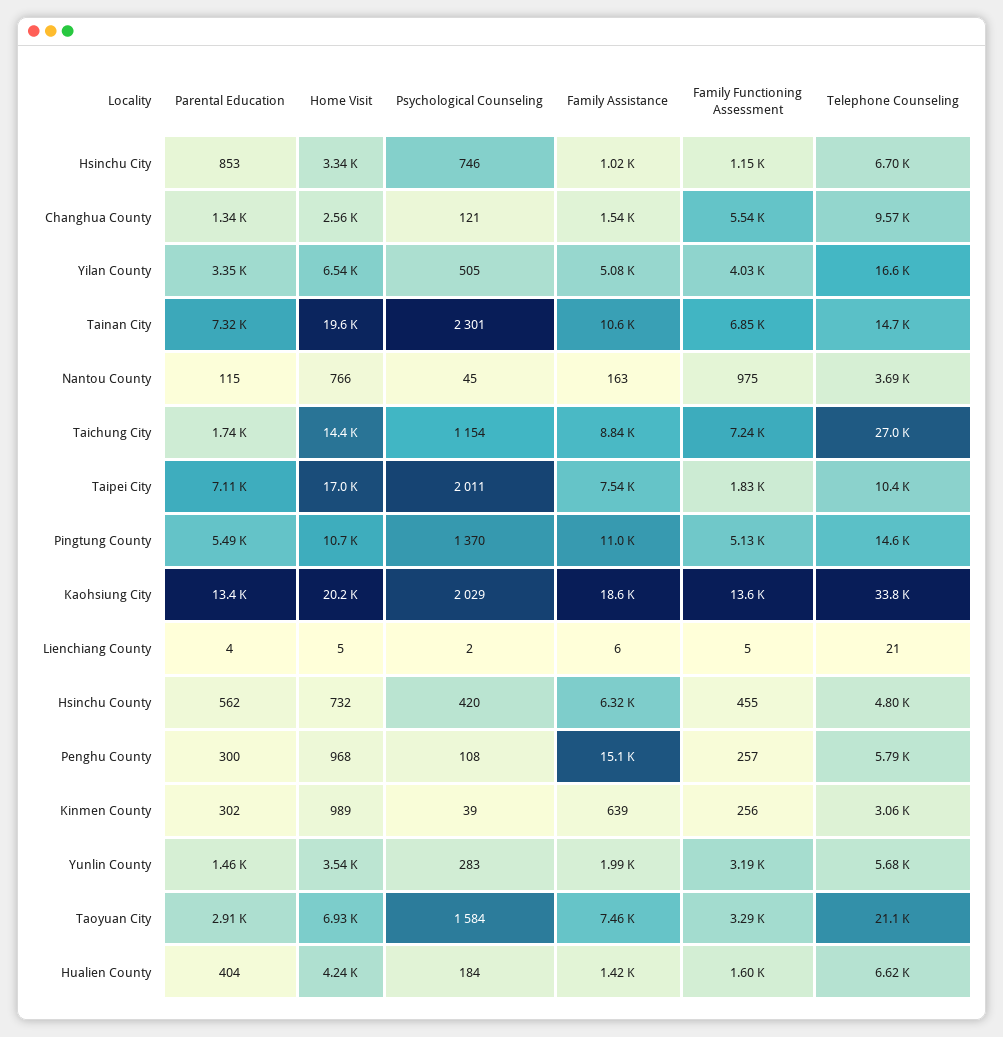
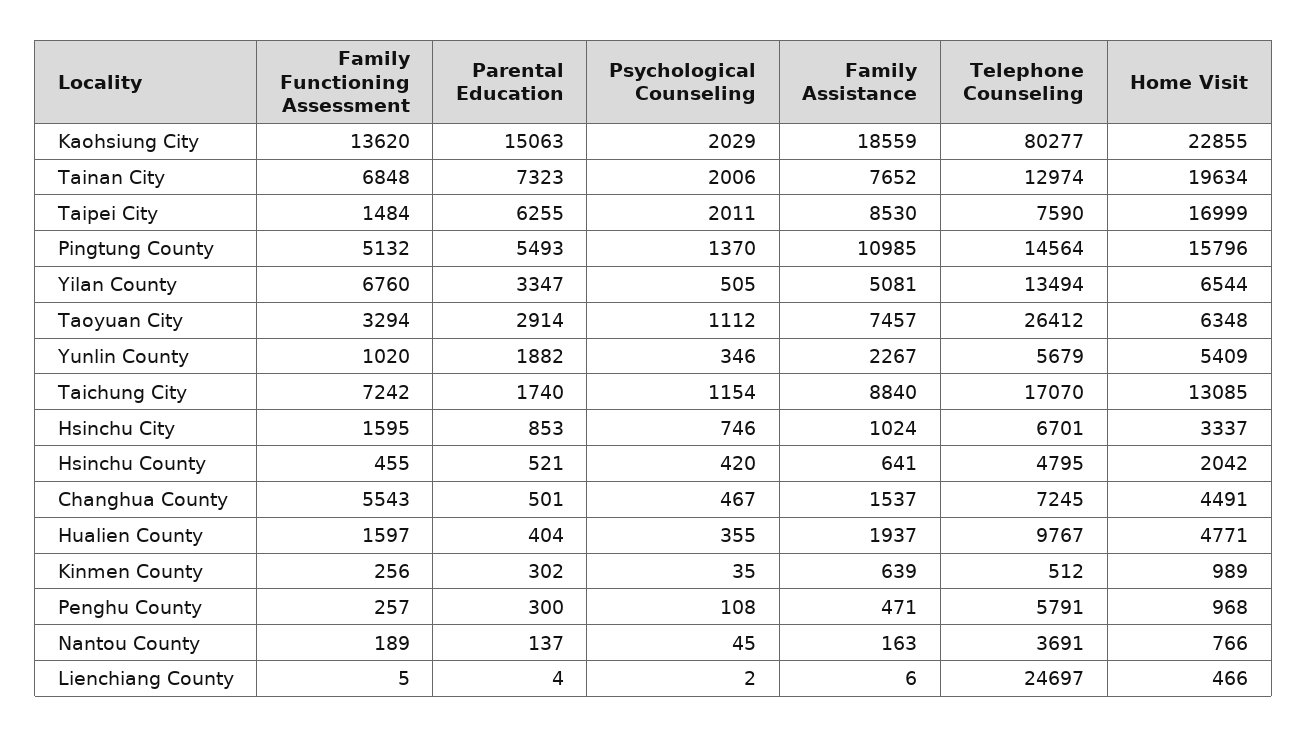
  {
    "Parental Education": {
      "Hsinchu City": 853,
-     "Changhua County": 1340,
+     "Changhua County": 501,
      "Yilan County": 3347,
      "Tainan City": 7323,
-     "Nantou County": 115,
+     "Nantou County": 137,
      "Taichung City": 1740,
-     "Taipei City": 7110,
+     "Taipei City": 6255,
      "Pingtung County": 5493,
-     "Kaohsiung City": 13400,
+     "Kaohsiung City": 15063,
      "Lienchiang County": 4,
-     "Hsinchu County": 562,
+     "Hsinchu County": 521,
      "Penghu County": 300,
      "Kinmen County": 302,
-     "Yunlin County": 1460,
+     "Yunlin County": 1882,
      "Taoyuan City": 2914,
      "Hualien County": 404
    },
    "Home Visit": {
      "Hsinchu City": 3337,
-     "Changhua County": 2560,
+     "Changhua County": 4491,
      "Yilan County": 6544,
      "Tainan City": 19634,
      "Nantou County": 766,
-     "Taichung City": 14400,
+     "Taichung City": 13085,
      "Taipei City": 16999,
-     "Pingtung County": 10700,
+     "Pingtung County": 15796,
-     "Kaohsiung City": 20200,
+     "Kaohsiung City": 22855,
-     "Lienchiang County": 5,
+     "Lienchiang County": 466,
-     "Hsinchu County": 732,
+     "Hsinchu County": 2042,
      "Penghu County": 968,
      "Kinmen County": 989,
-     "Yunlin County": 3540,
+     "Yunlin County": 5409,
-     "Taoyuan City": 6930,
+     "Taoyuan City": 6348,
-     "Hualien County": 4240
+     "Hualien County": 4771
    },
    "Psychological Counseling": {
      "Hsinchu City": 746,
-     "Changhua County": 121,
+     "Changhua County": 467,
      "Yilan County": 505,
-     "Tainan City": 2301,
+     "Tainan City": 2006,
      "Nantou County": 45,
      "Taichung City": 1154,
      "Taipei City": 2011,
      "Pingtung County": 1370,
      "Kaohsiung City": 2029,
      "Lienchiang County": 2,
      "Hsinchu County": 420,
      "Penghu County": 108,
-     "Kinmen County": 39,
+     "Kinmen County": 35,
-     "Yunlin County": 283,
+     "Yunlin County": 346,
-     "Taoyuan City": 1584,
+     "Taoyuan City": 1112,
-     "Hualien County": 184
+     "Hualien County": 355
    },
    "Family Assistance": {
      "Hsinchu City": 1024,
      "Changhua County": 1537,
      "Yilan County": 5081,
-     "Tainan City": 10600,
+     "Tainan City": 7652,
      "Nantou County": 163,
      "Taichung City": 8840,
-     "Taipei City": 7540,
+     "Taipei City": 8530,
      "Pingtung County": 10985,
      "Kaohsiung City": 18559,
      "Lienchiang County": 6,
-     "Hsinchu County": 6320,
+     "Hsinchu County": 641,
-     "Penghu County": 15100,
+     "Penghu County": 471,
      "Kinmen County": 639,
-     "Yunlin County": 1990,
+     "Yunlin County": 2267,
      "Taoyuan City": 7457,
-     "Hualien County": 1420
+     "Hualien County": 1937
    },
    "Family Functioning Assessment": {
-     "Hsinchu City": 1150,
+     "Hsinchu City": 1595,
      "Changhua County": 5543,
-     "Yilan County": 4030,
+     "Yilan County": 6760,
      "Tainan City": 6848,
-     "Nantou County": 975,
+     "Nantou County": 189,
      "Taichung City": 7242,
-     "Taipei City": 1830,
+     "Taipei City": 1484,
      "Pingtung County": 5132,
      "Kaohsiung City": 13620,
      "Lienchiang County": 5,
      "Hsinchu County": 455,
      "Penghu County": 257,
      "Kinmen County": 256,
-     "Yunlin County": 3190,
+     "Yunlin County": 1020,
      "Taoyuan City": 3294,
      "Hualien County": 1597
    },
    "Telephone Counseling": {
      "Hsinchu City": 6701,
-     "Changhua County": 9570,
+     "Changhua County": 7245,
-     "Yilan County": 16600,
+     "Yilan County": 13494,
-     "Tainan City": 14700,
+     "Tainan City": 12974,
      "Nantou County": 3691,
-     "Taichung City": 27000,
+     "Taichung City": 17070,
-     "Taipei City": 10400,
+     "Taipei City": 7590,
      "Pingtung County": 14564,
-     "Kaohsiung City": 33800,
+     "Kaohsiung City": 80277,
-     "Lienchiang County": 21,
+     "Lienchiang County": 24697,
      "Hsinchu County": 4795,
      "Penghu County": 5791,
-     "Kinmen County": 3060,
+     "Kinmen County": 512,
      "Yunlin County": 5679,
-     "Taoyuan City": 21100,
+     "Taoyuan City": 26412,
-     "Hualien County": 6620
+     "Hualien County": 9767
    }
  }

